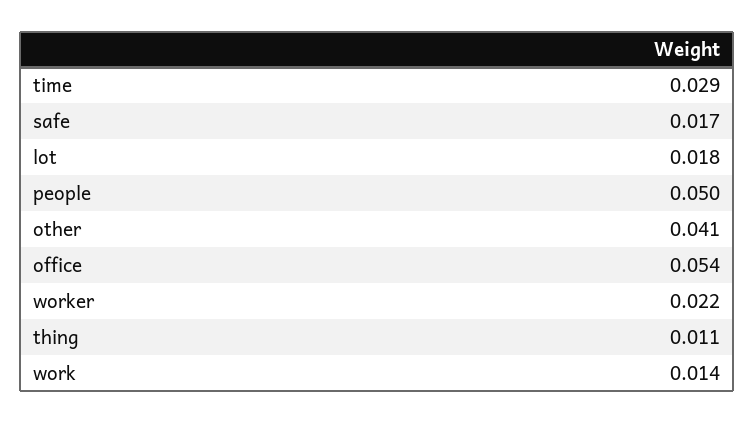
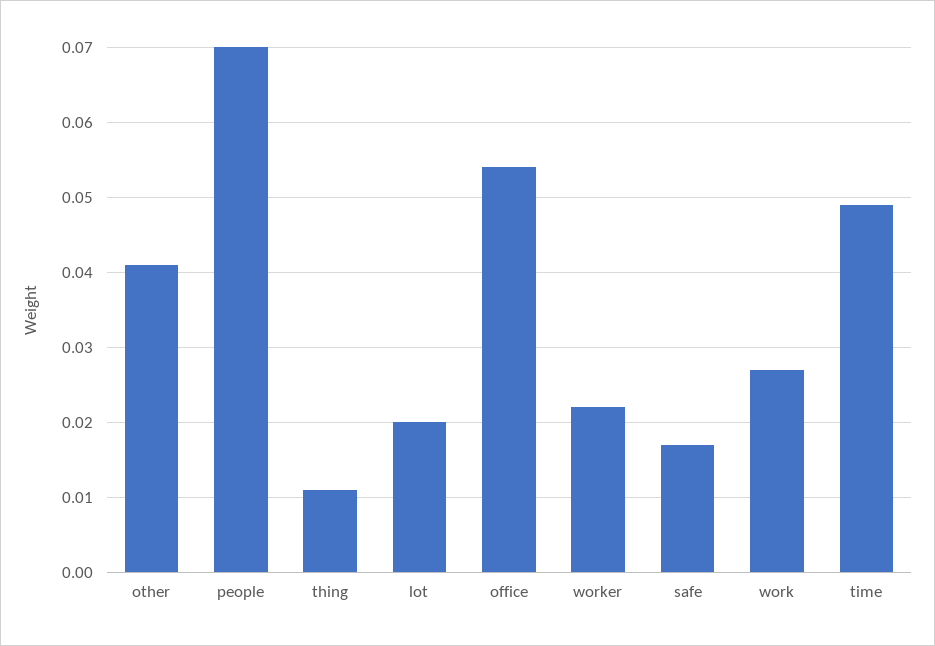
  {
-   "time": 0.029,
+   "time": 0.049,
    "safe": 0.017,
-   "lot": 0.018,
+   "lot": 0.02,
-   "people": 0.05,
+   "people": 0.07,
    "other": 0.041,
    "office": 0.054,
    "worker": 0.022,
    "thing": 0.011,
-   "work": 0.014
+   "work": 0.027
  }

